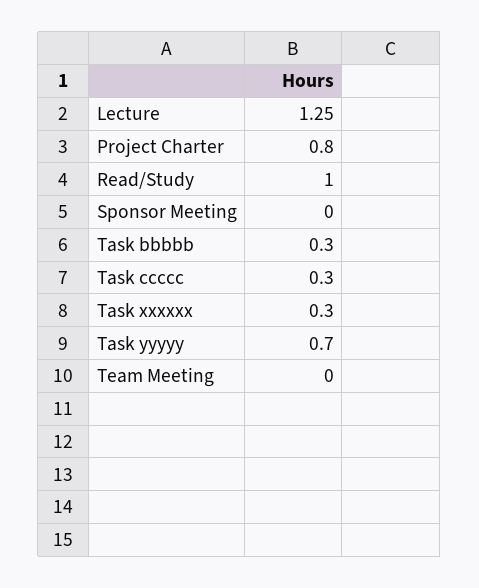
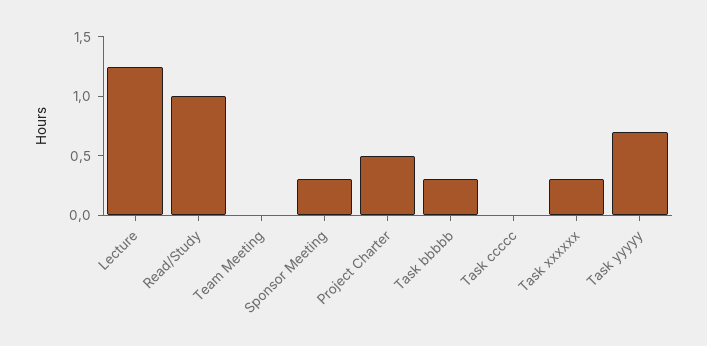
  {
    "Lecture": 1.25,
-   "Project Charter": 0.8,
+   "Project Charter": 0.5,
    "Read/Study": 1,
-   "Sponsor Meeting": 0,
+   "Sponsor Meeting": 0.3,
    "Task bbbbb": 0.3,
-   "Task ccccc": 0.3,
+   "Task ccccc": 0,
    "Task xxxxxx": 0.3,
    "Task yyyyy": 0.7,
    "Team Meeting": 0
  }

